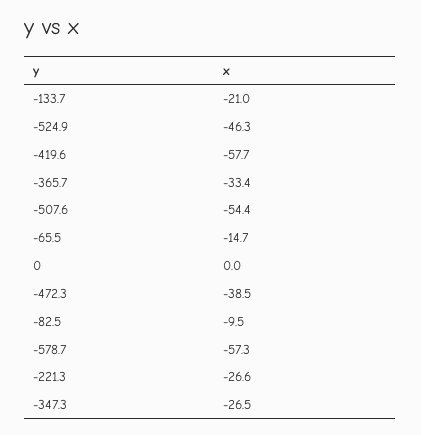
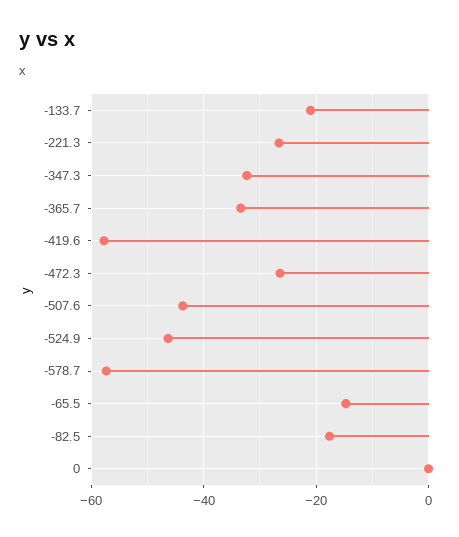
  {
    "-133.7": -21,
    "-524.9": -46.3,
    "-419.6": -57.7,
    "-365.7": -33.4,
-   "-507.6": -54.4,
+   "-507.6": -44,
    "-65.5": -14.7,
    "0": 0,
-   "-472.3": -38.5,
+   "-472.3": -26,
-   "-82.5": -9.5,
+   "-82.5": -18,
    "-578.7": -57.3,
    "-221.3": -26.6,
-   "-347.3": -26.5
+   "-347.3": -32
  }

